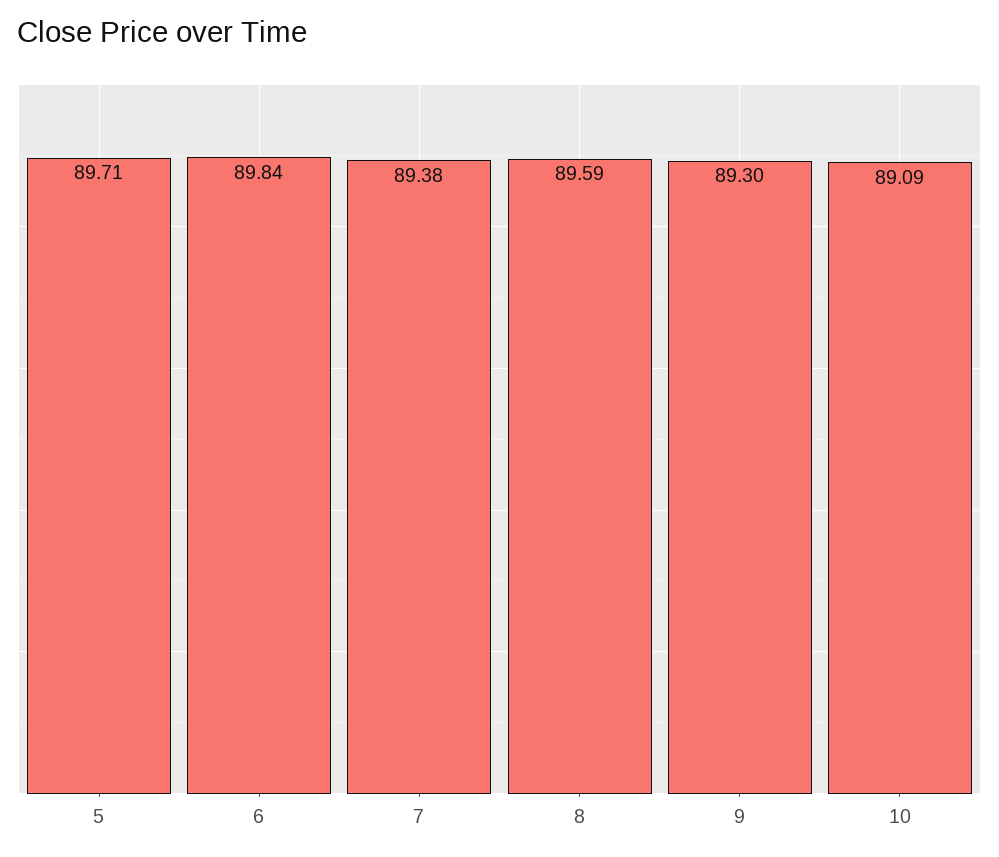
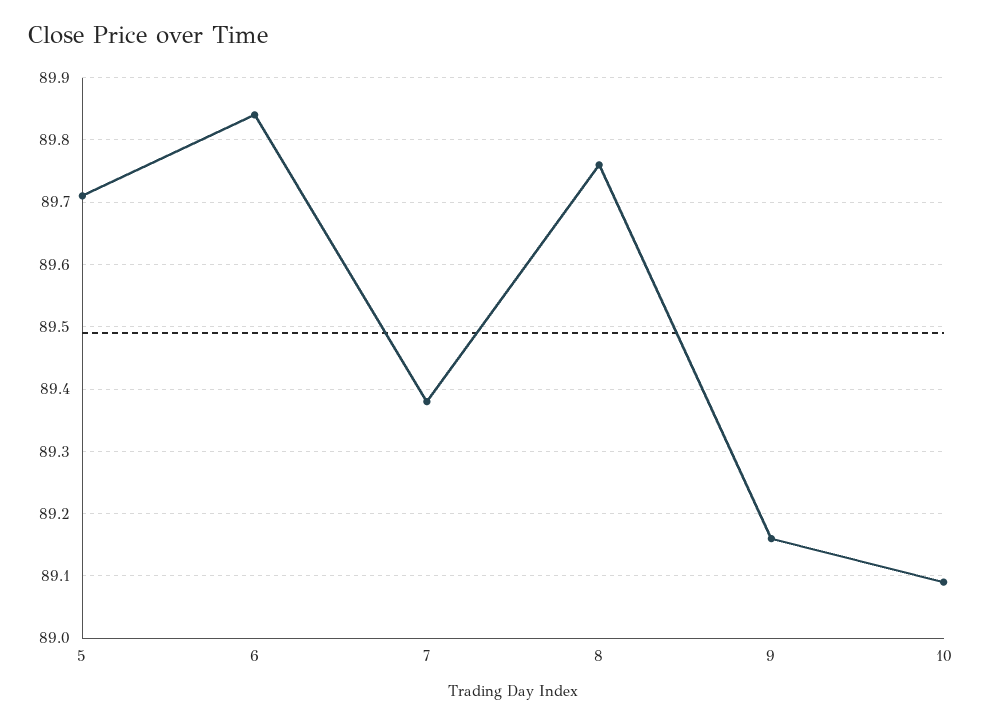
  {
    "5": 89.71,
    "6": 89.84,
    "7": 89.38,
-   "8": 89.59,
+   "8": 89.76,
-   "9": 89.3,
+   "9": 89.16,
    "10": 89.09
  }

